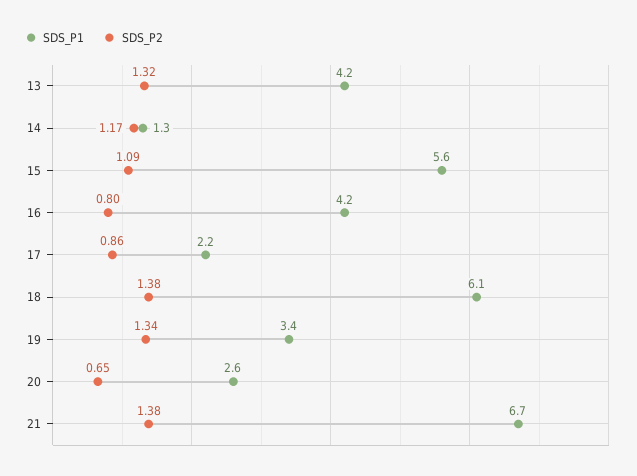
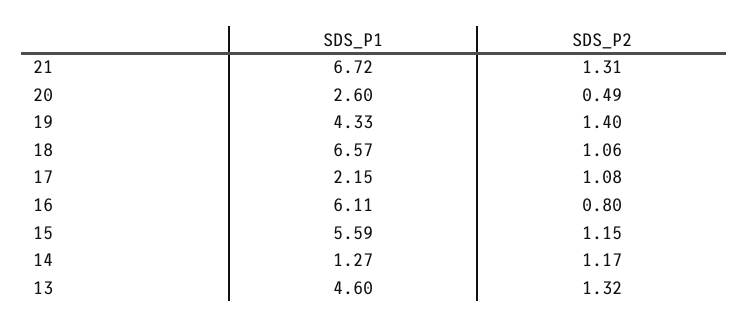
  {
    "SDS_P1": {
-     "13": 4.2,
+     "13": 4.6,
      "14": 1.27,
      "15": 5.59,
-     "16": 4.2,
+     "16": 6.11,
      "17": 2.15,
-     "18": 6.1,
+     "18": 6.57,
-     "19": 3.4,
+     "19": 4.33,
      "20": 2.6,
      "21": 6.72
    },
    "SDS_P2": {
      "13": 1.32,
      "14": 1.17,
-     "15": 1.09,
+     "15": 1.15,
      "16": 0.8,
-     "17": 0.86,
+     "17": 1.08,
-     "18": 1.38,
+     "18": 1.06,
-     "19": 1.34,
+     "19": 1.4,
-     "20": 0.65,
+     "20": 0.49,
-     "21": 1.38
+     "21": 1.31
    }
  }

